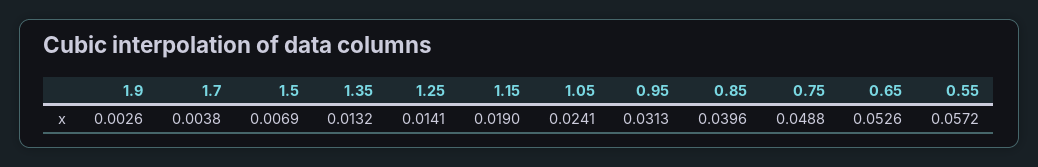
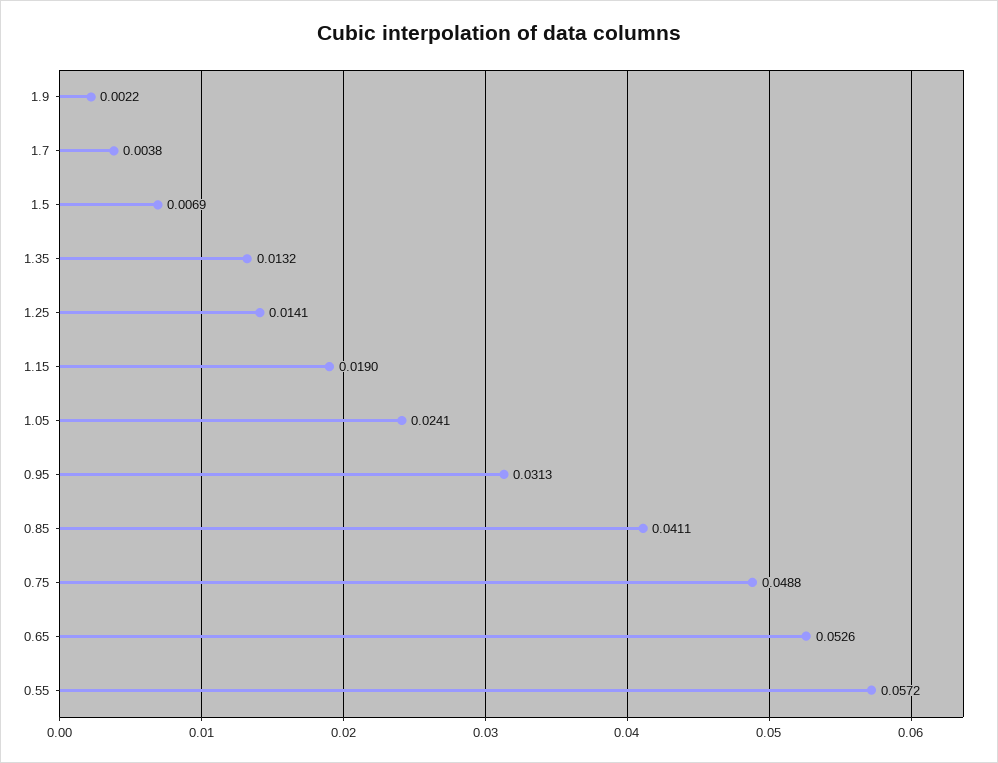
  {
-   "1.9": 0.0026,
+   "1.9": 0.0022,
    "1.7": 0.0038,
    "1.5": 0.0069,
    "1.35": 0.0132,
    "1.25": 0.0141,
    "1.15": 0.019,
    "1.05": 0.0241,
    "0.95": 0.0313,
-   "0.85": 0.0396,
+   "0.85": 0.0411,
    "0.75": 0.0488,
    "0.65": 0.0526,
    "0.55": 0.0572
  }

